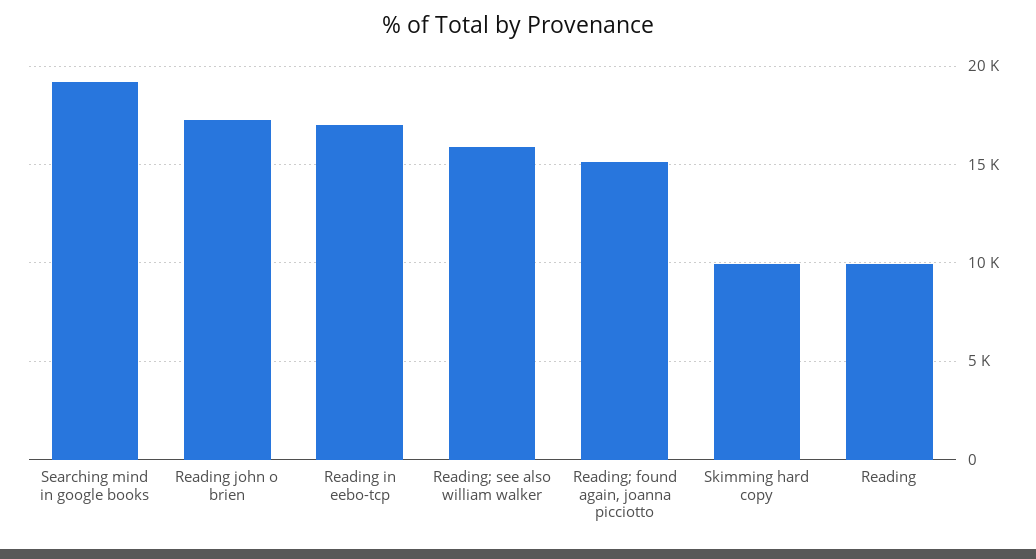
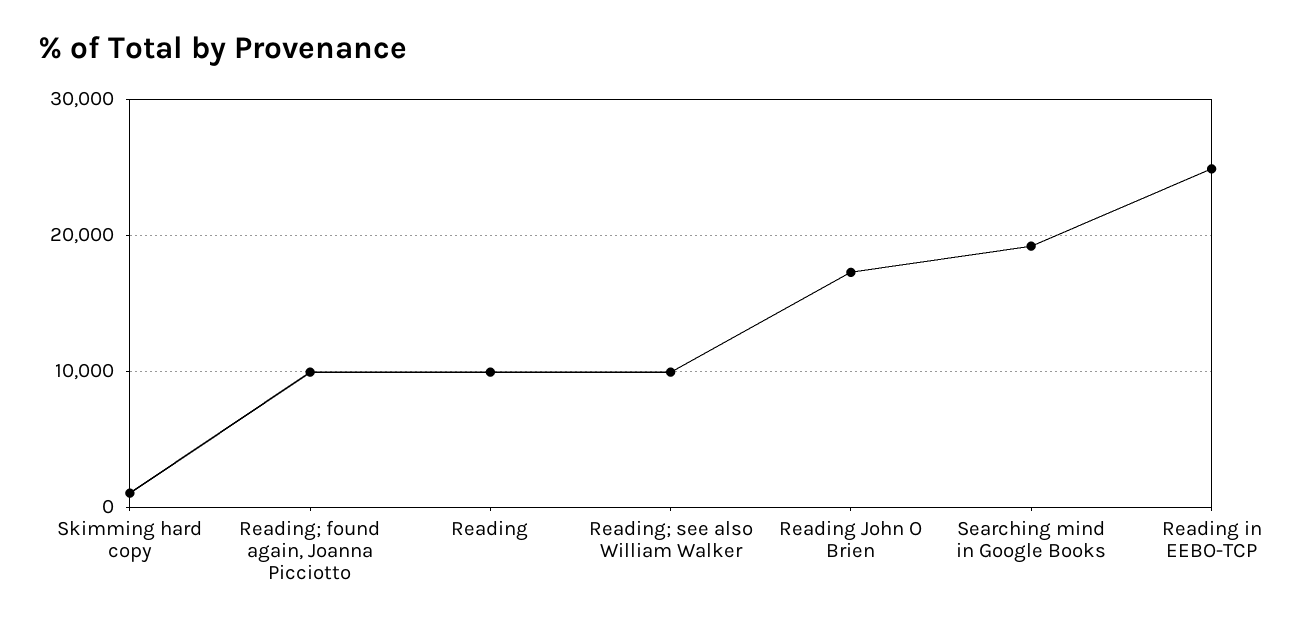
  {
    "Searching mind in google books": 19000,
    "Reading john o brien": 17500,
-   "Reading in eebo-tcp": 17000,
+   "Reading in eebo-tcp": 25000,
-   "Reading; see also william walker": 16000,
+   "Reading; see also william walker": 10000,
-   "Reading; found again, joanna picciotto": 15000,
+   "Reading; found again, joanna picciotto": 10000,
-   "Skimming hard copy": 10000,
+   "Skimming hard copy": 1000,
    "Reading": 10000
  }

